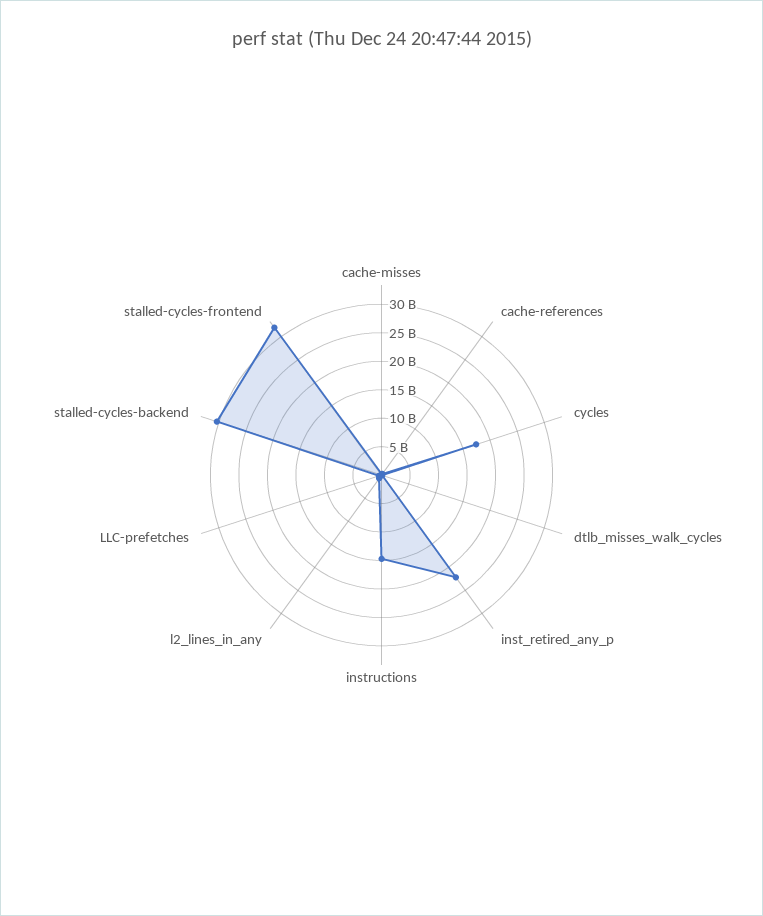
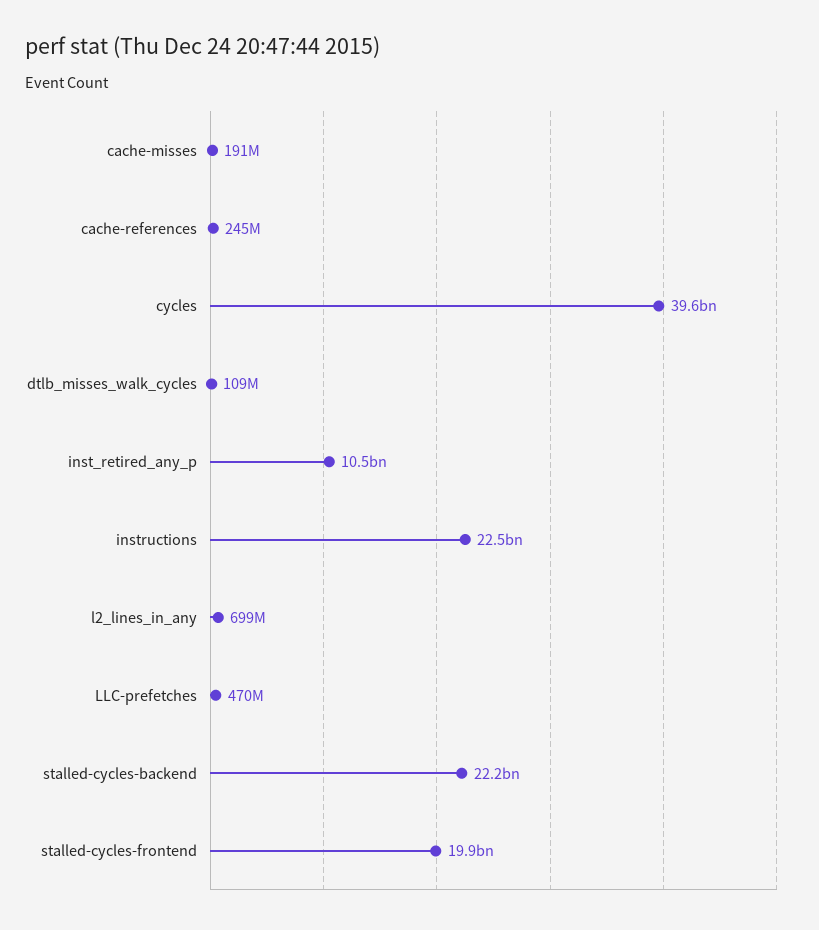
  {
    "cache-misses": 191000000,
    "cache-references": 245000000,
-   "cycles": 17500000000,
+   "cycles": 39600000000,
    "dtlb_misses_walk_cycles": 109000000,
-   "inst_retired_any_p": 22500000000,
+   "inst_retired_any_p": 10500000000,
-   "instructions": 15000000000,
+   "instructions": 22500000000,
    "l2_lines_in_any": 699000000,
    "LLC-prefetches": 470000000,
-   "stalled-cycles-backend": 30000000000,
+   "stalled-cycles-backend": 22200000000,
-   "stalled-cycles-frontend": 32500000000
+   "stalled-cycles-frontend": 19900000000
  }

